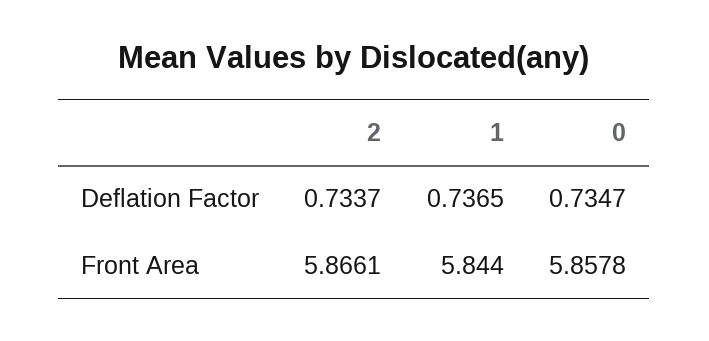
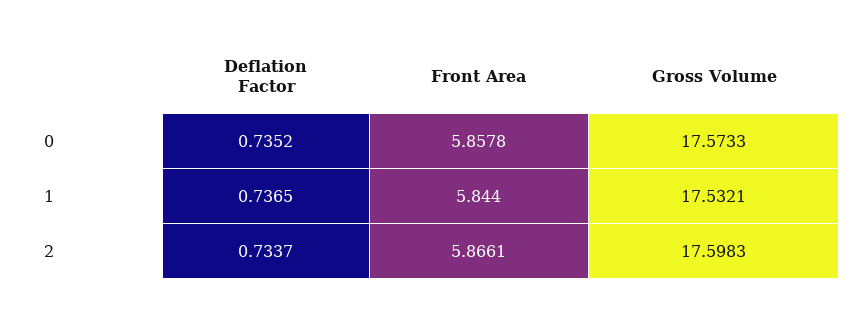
  {
    "2": {
      "Deflation Factor": 0.7337,
-     "Front Area": 5.8661
+     "Front Area": 5.8661,
+     "Gross Volume": 17.5983
    },
    "1": {
      "Deflation Factor": 0.7365,
-     "Front Area": 5.844
+     "Front Area": 5.844,
+     "Gross Volume": 17.5321
    },
    "0": {
-     "Deflation Factor": 0.7347,
+     "Deflation Factor": 0.7352,
-     "Front Area": 5.8578
+     "Front Area": 5.8578,
+     "Gross Volume": 17.5733
    }
  }

